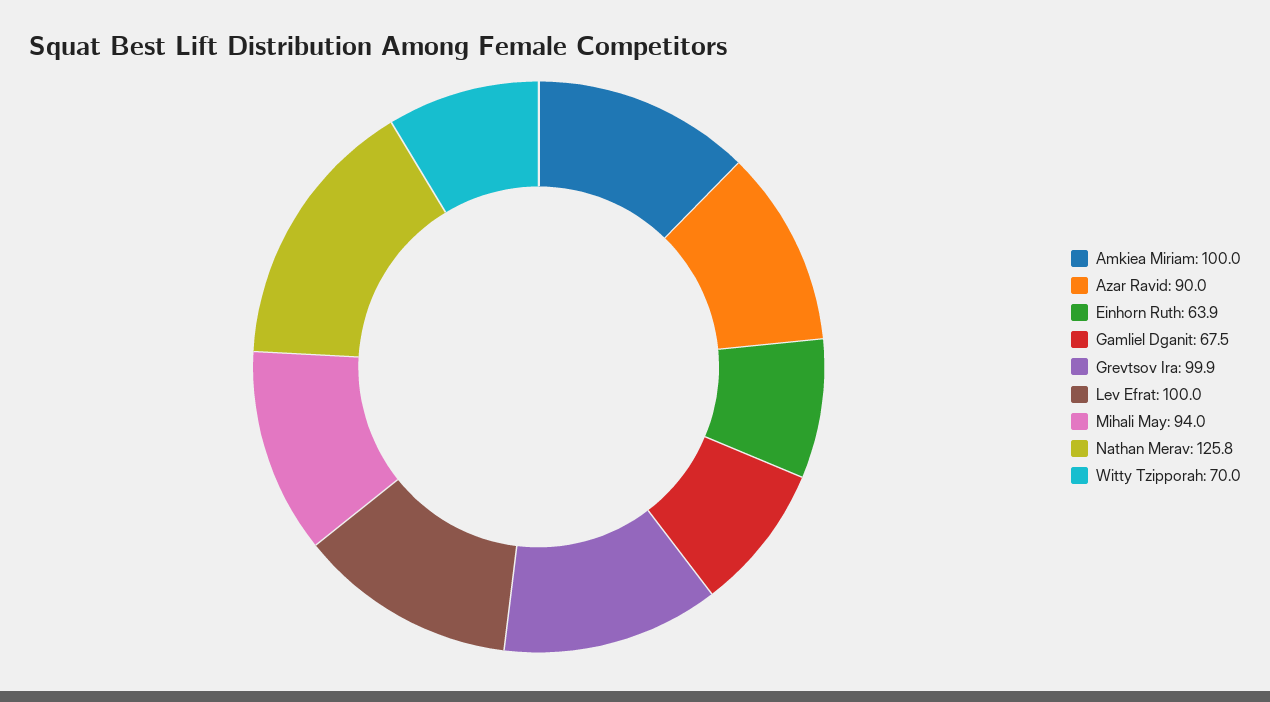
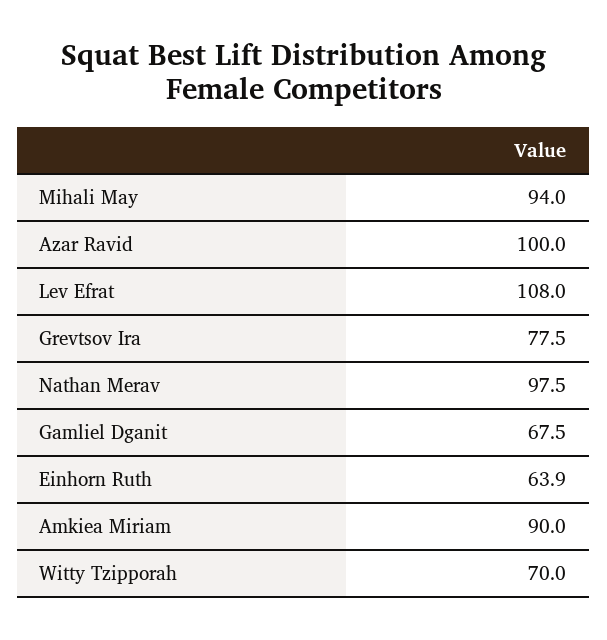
  {
-   "Amkiea Miriam": 100,
+   "Amkiea Miriam": 90,
-   "Azar Ravid": 90,
+   "Azar Ravid": 100,
    "Einhorn Ruth": 63.9,
    "Gamliel Dganit": 67.5,
-   "Grevtsov Ira": 99.9,
+   "Grevtsov Ira": 77.5,
-   "Lev Efrat": 100,
+   "Lev Efrat": 108,
    "Mihali May": 94,
-   "Nathan Merav": 125.8,
+   "Nathan Merav": 97.5,
    "Witty Tzipporah": 70
  }

